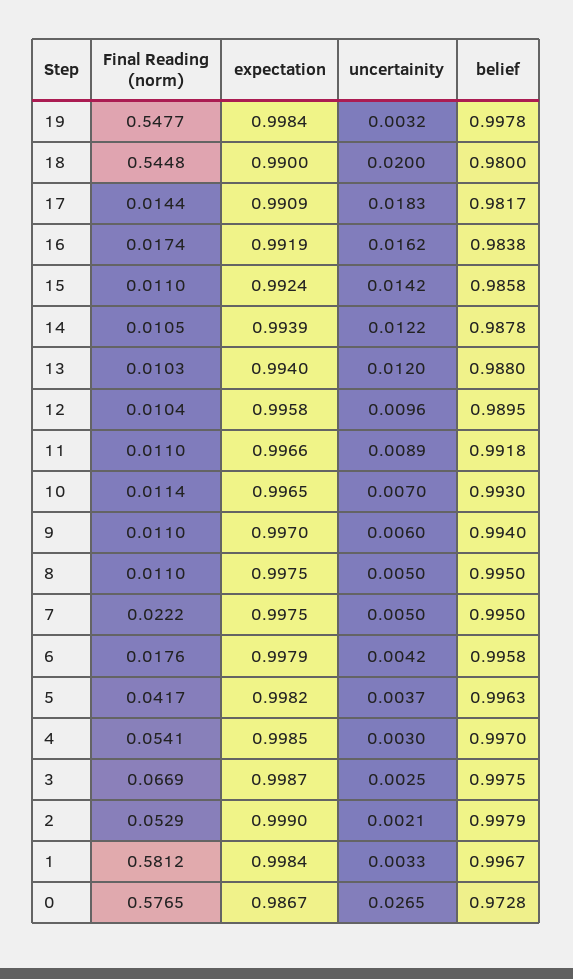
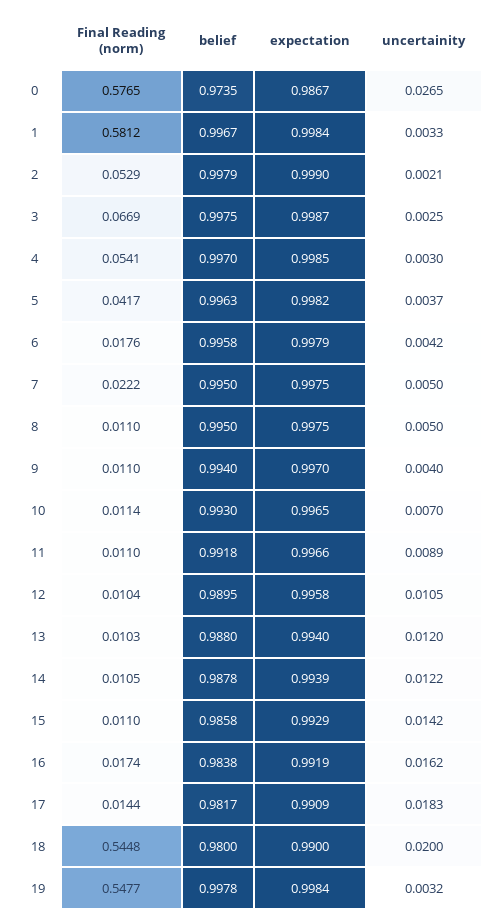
  {
    "Final Reading (norm)": {
      "19": 0.5477,
      "18": 0.5448,
      "17": 0.0144,
      "16": 0.0174,
      "15": 0.011,
      "14": 0.0105,
      "13": 0.0103,
      "12": 0.0104,
      "11": 0.011,
      "10": 0.0114,
      "9": 0.011,
      "8": 0.011,
      "7": 0.0222,
      "6": 0.0176,
      "5": 0.0417,
      "4": 0.0541,
      "3": 0.0669,
      "2": 0.0529,
      "1": 0.5812,
      "0": 0.5765
    },
    "expectation": {
      "19": 0.9984,
      "18": 0.99,
      "17": 0.9909,
      "16": 0.9919,
-     "15": 0.9924,
+     "15": 0.9929,
      "14": 0.9939,
      "13": 0.994,
      "12": 0.9958,
      "11": 0.9966,
      "10": 0.9965,
      "9": 0.997,
      "8": 0.9975,
      "7": 0.9975,
      "6": 0.9979,
      "5": 0.9982,
      "4": 0.9985,
      "3": 0.9987,
      "2": 0.999,
      "1": 0.9984,
      "0": 0.9867
    },
    "uncertainity": {
      "19": 0.0032,
      "18": 0.02,
      "17": 0.0183,
      "16": 0.0162,
      "15": 0.0142,
      "14": 0.0122,
      "13": 0.012,
-     "12": 0.0096,
+     "12": 0.0105,
      "11": 0.0089,
      "10": 0.007,
-     "9": 0.006,
+     "9": 0.004,
      "8": 0.005,
      "7": 0.005,
      "6": 0.0042,
      "5": 0.0037,
      "4": 0.003,
      "3": 0.0025,
      "2": 0.0021,
      "1": 0.0033,
      "0": 0.0265
    },
    "belief": {
      "19": 0.9978,
      "18": 0.98,
      "17": 0.9817,
      "16": 0.9838,
      "15": 0.9858,
      "14": 0.9878,
      "13": 0.988,
      "12": 0.9895,
      "11": 0.9918,
      "10": 0.993,
      "9": 0.994,
      "8": 0.995,
      "7": 0.995,
      "6": 0.9958,
      "5": 0.9963,
      "4": 0.997,
      "3": 0.9975,
      "2": 0.9979,
      "1": 0.9967,
-     "0": 0.9728
+     "0": 0.9735
    }
  }

